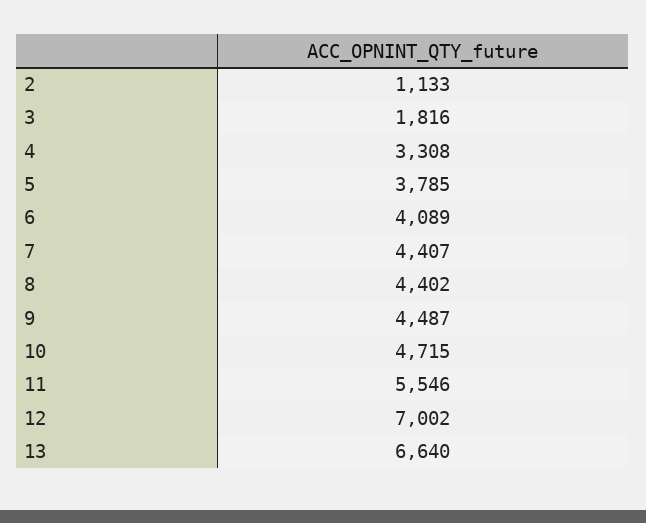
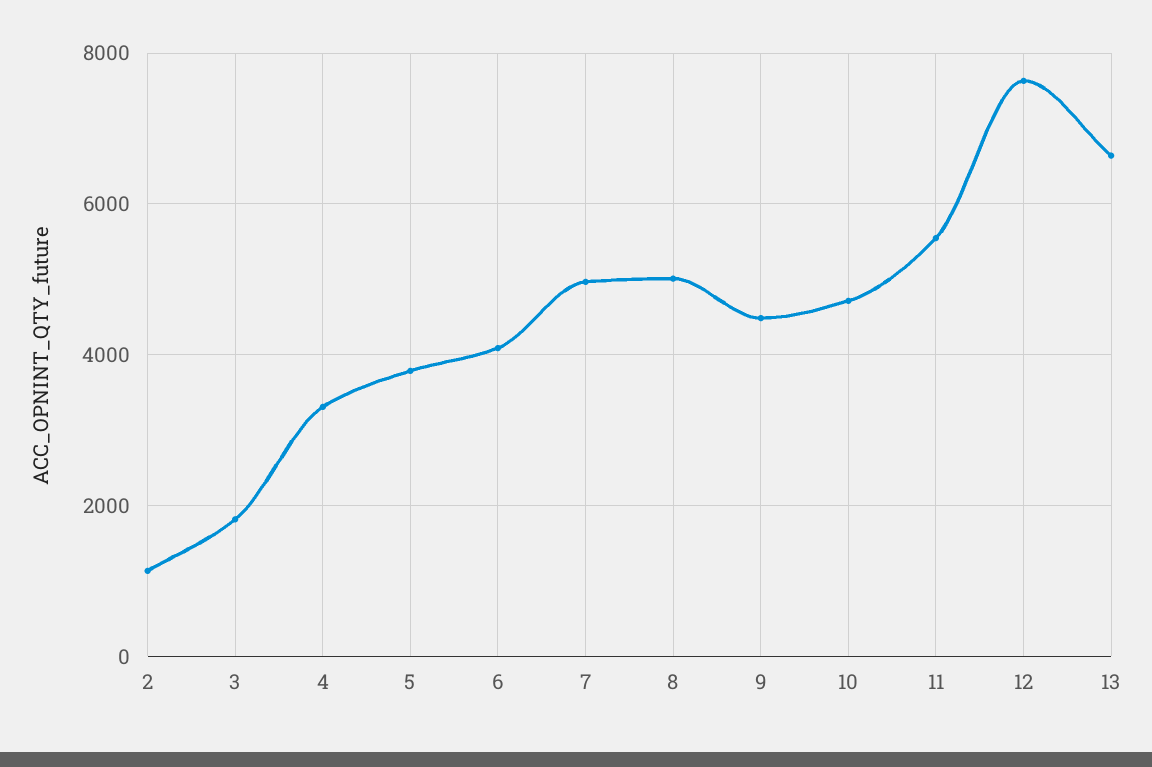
  {
    "2": 1133,
    "3": 1816,
    "4": 3308,
    "5": 3785,
    "6": 4089,
-   "7": 4407,
+   "7": 5000,
-   "8": 4402,
+   "8": 5000,
    "9": 4487,
    "10": 4715,
    "11": 5546,
-   "12": 7002,
+   "12": 7600,
    "13": 6640
  }

